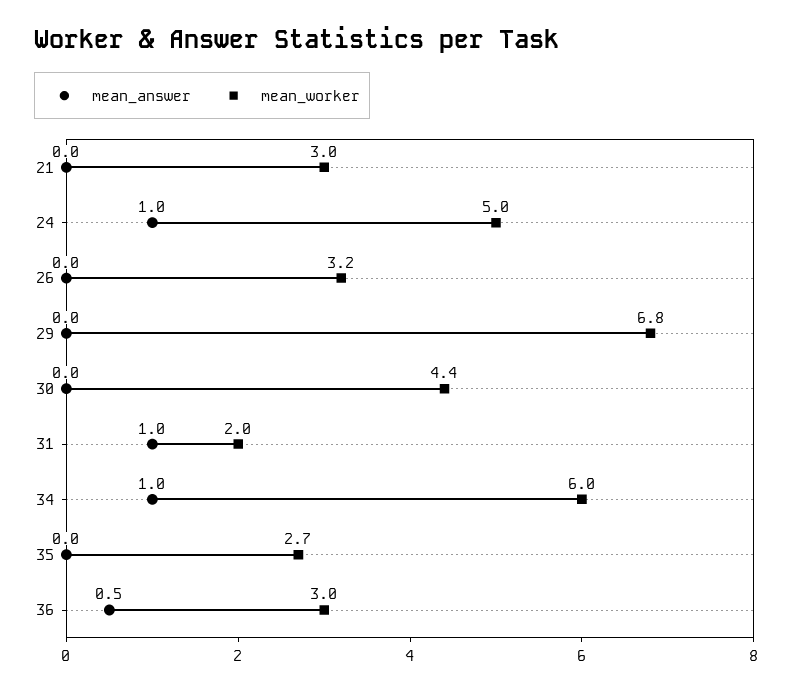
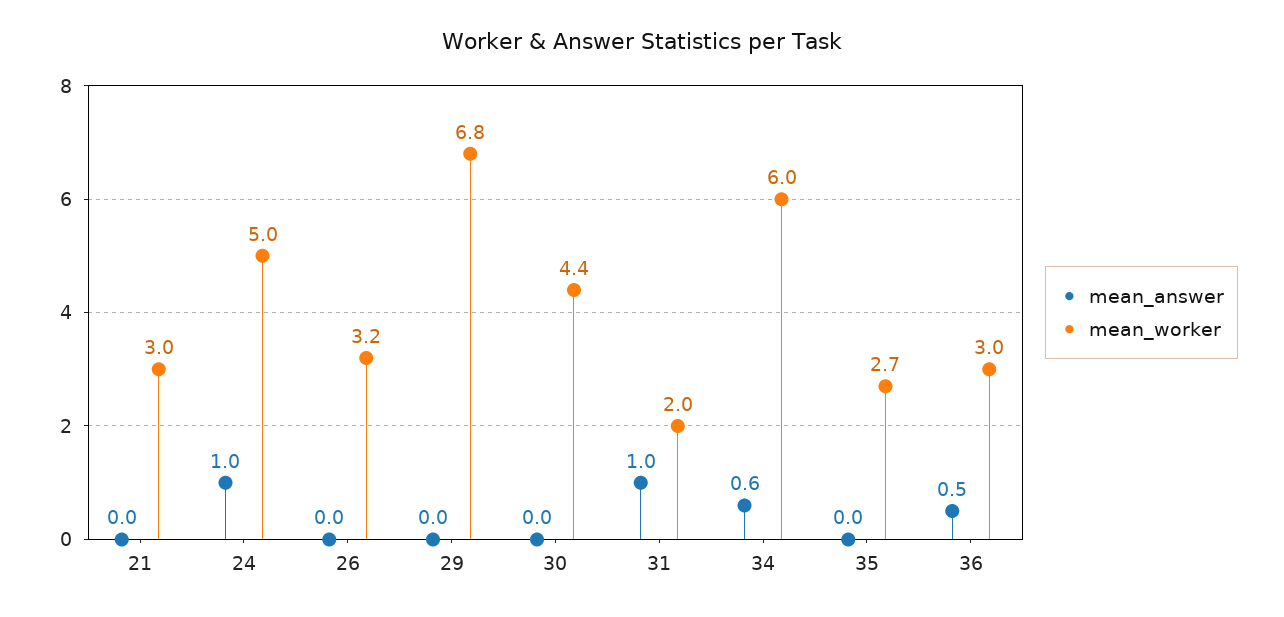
  {
    "mean_answer": {
      "21": 0,
      "24": 1,
      "26": 0,
      "29": 0,
      "30": 0,
      "31": 1,
-     "34": 1,
+     "34": 0.6,
      "35": 0,
      "36": 0.5
    },
    "mean_worker": {
      "21": 3,
      "24": 5,
      "26": 3.2,
      "29": 6.8,
      "30": 4.4,
      "31": 2,
      "34": 6,
      "35": 2.7,
      "36": 3
    }
  }

